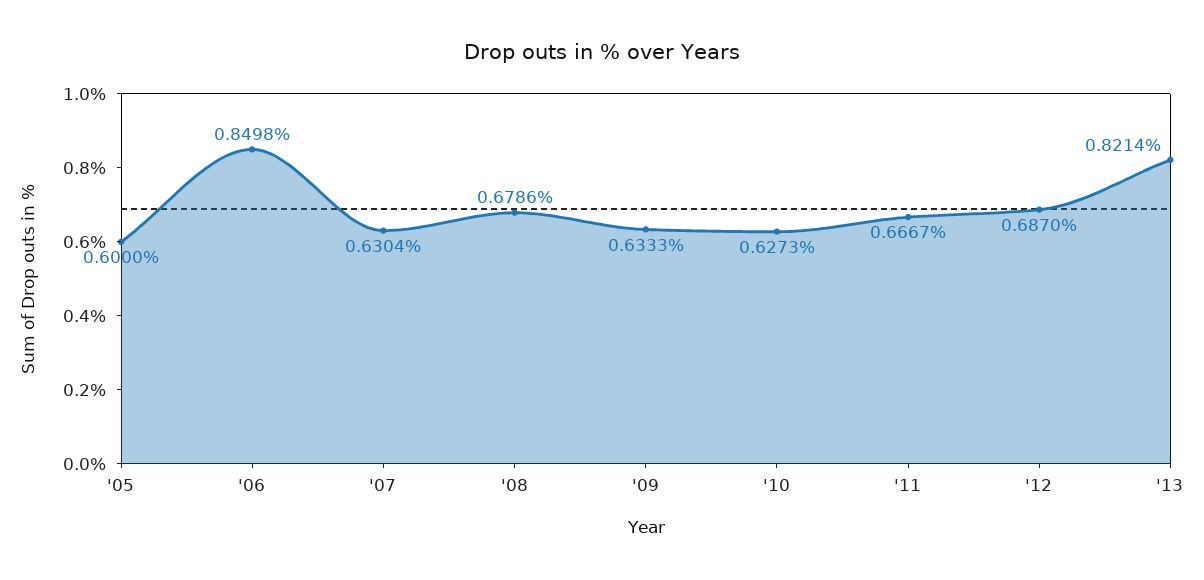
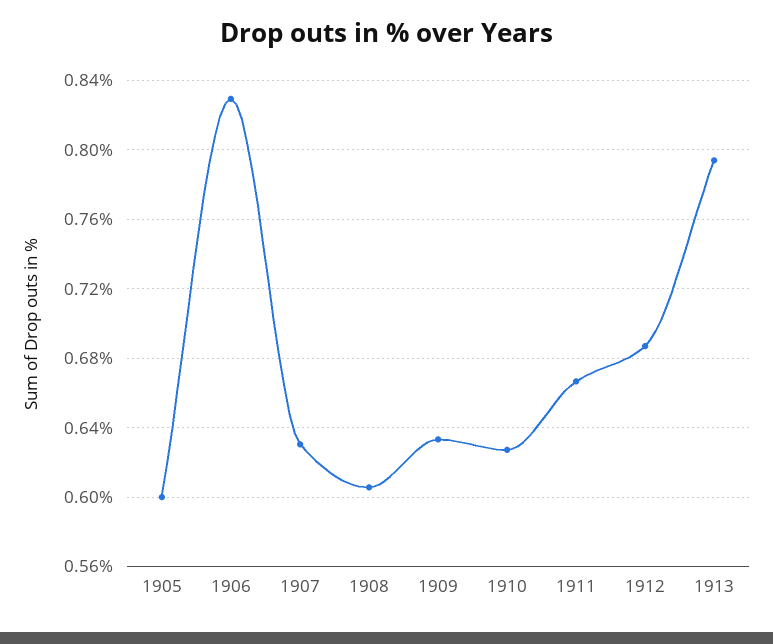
  {
    "'05": 0.6,
-   "'06": 0.8498,
+   "'06": 0.83,
    "'07": 0.6304,
-   "'08": 0.6786,
+   "'08": 0.605,
    "'09": 0.6333,
    "'10": 0.6273,
    "'11": 0.6667,
    "'12": 0.687,
-   "'13": 0.8214
+   "'13": 0.795
  }

